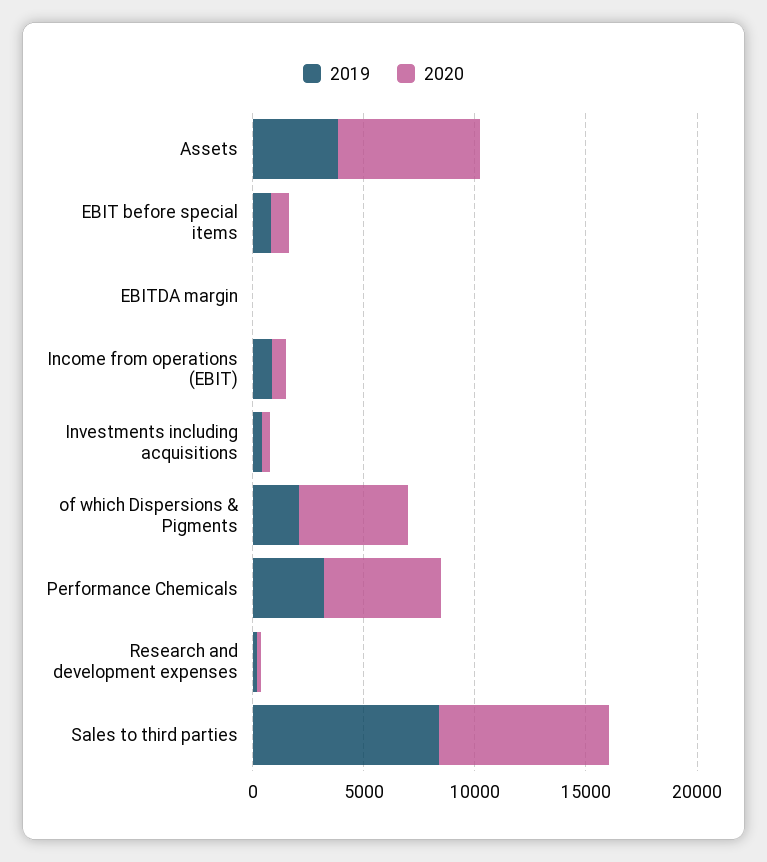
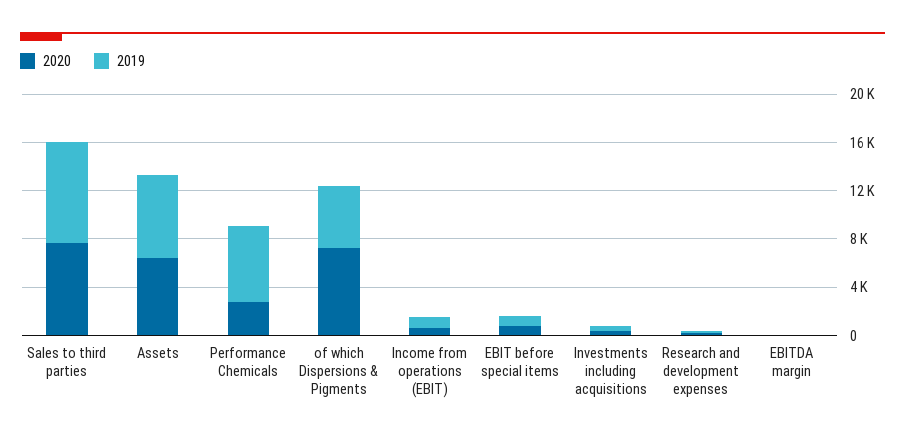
  {
    "2019": {
-     "Assets": 4000,
+     "Assets": 7000,
      "EBIT before special items": 1000,
      "EBITDA margin": 0,
      "Income from operations (EBIT)": 1000,
      "Investments including acquisitions": 0,
-     "of which Dispersions & Pigments": 2000,
+     "of which Dispersions & Pigments": 5000,
-     "Performance Chemicals": 3000,
+     "Performance Chemicals": 6000,
      "Research and development expenses": 0,
      "Sales to third parties": 8000
    },
    "2020": {
      "Assets": 6000,
      "EBIT before special items": 1000,
      "EBITDA margin": 0,
      "Income from operations (EBIT)": 1000,
      "Investments including acquisitions": 0,
-     "of which Dispersions & Pigments": 5000,
+     "of which Dispersions & Pigments": 7000,
-     "Performance Chemicals": 5000,
+     "Performance Chemicals": 3000,
      "Research and development expenses": 0,
      "Sales to third parties": 8000
    }
  }

